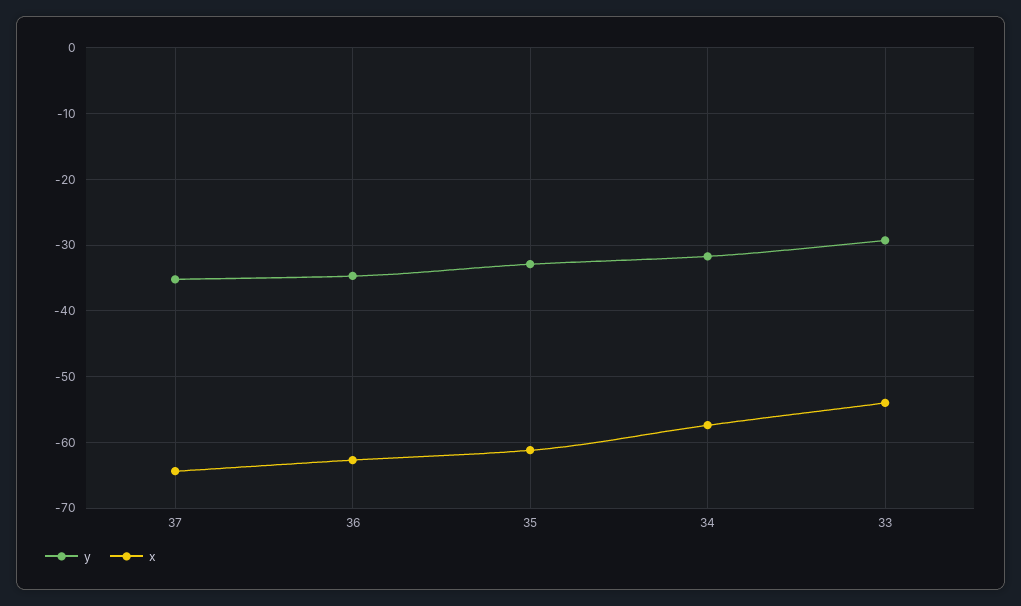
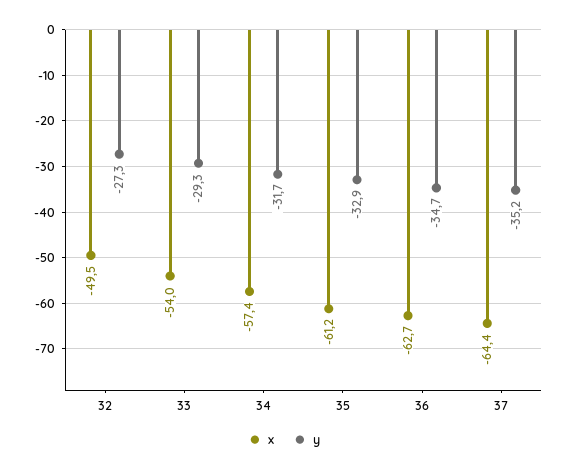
  {
    "y": {
      "37": -35.2,
      "36": -34.7,
      "35": -32.9,
      "34": -31.7,
-     "33": -29.3
+     "33": -29.3,
+     "32": -27.3
    },
    "x": {
      "37": -64.4,
      "36": -62.7,
      "35": -61.2,
      "34": -57.4,
-     "33": -54
+     "33": -54,
+     "32": -49.5
    }
  }

